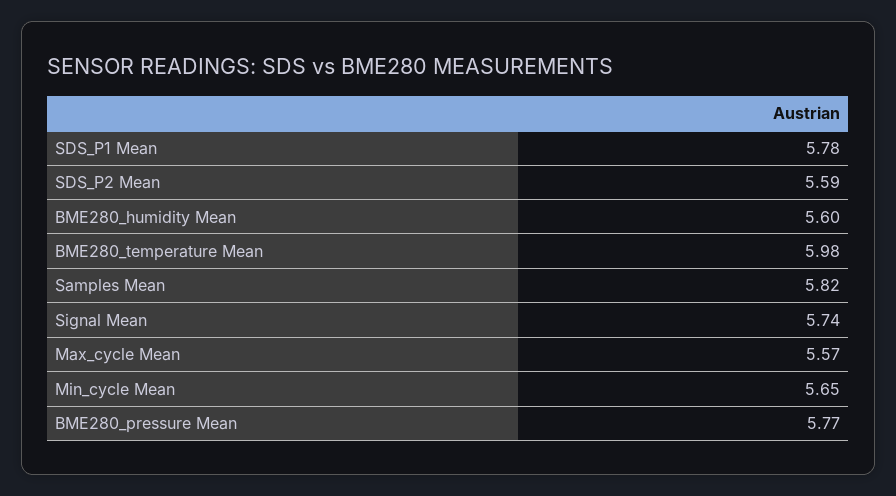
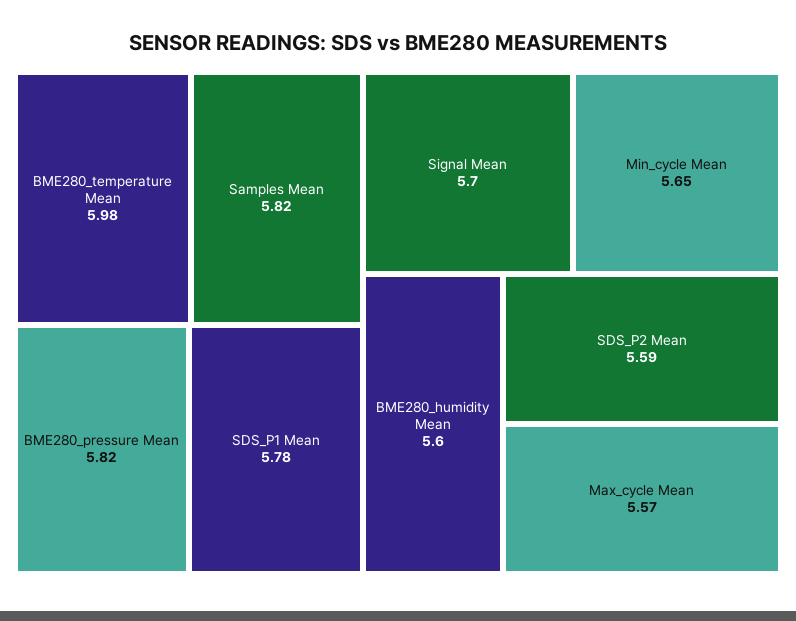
  {
    "SDS_P1 Mean": 5.78,
    "SDS_P2 Mean": 5.59,
    "BME280_humidity Mean": 5.6,
    "BME280_temperature Mean": 5.98,
    "Samples Mean": 5.82,
-   "Signal Mean": 5.74,
+   "Signal Mean": 5.7,
    "Max_cycle Mean": 5.57,
    "Min_cycle Mean": 5.65,
-   "BME280_pressure Mean": 5.77
+   "BME280_pressure Mean": 5.82
  }

